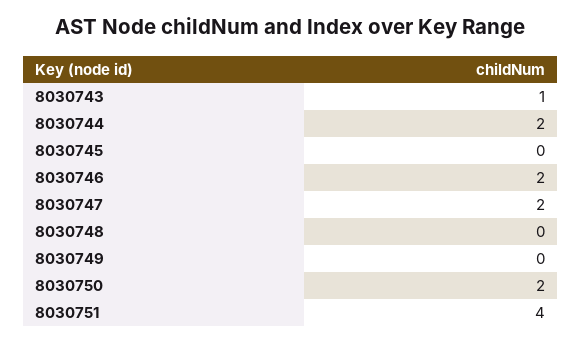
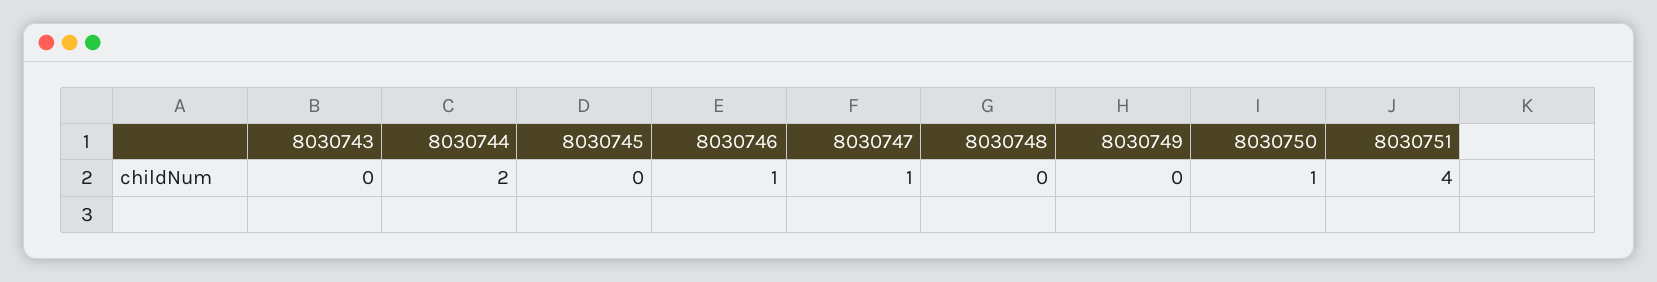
  {
-   "8030743": 1,
+   "8030743": 0,
    "8030744": 2,
    "8030745": 0,
-   "8030746": 2,
+   "8030746": 1,
-   "8030747": 2,
+   "8030747": 1,
    "8030748": 0,
    "8030749": 0,
-   "8030750": 2,
+   "8030750": 1,
    "8030751": 4
  }

